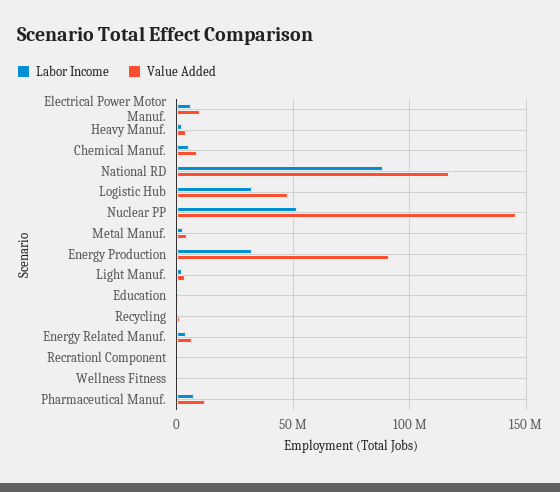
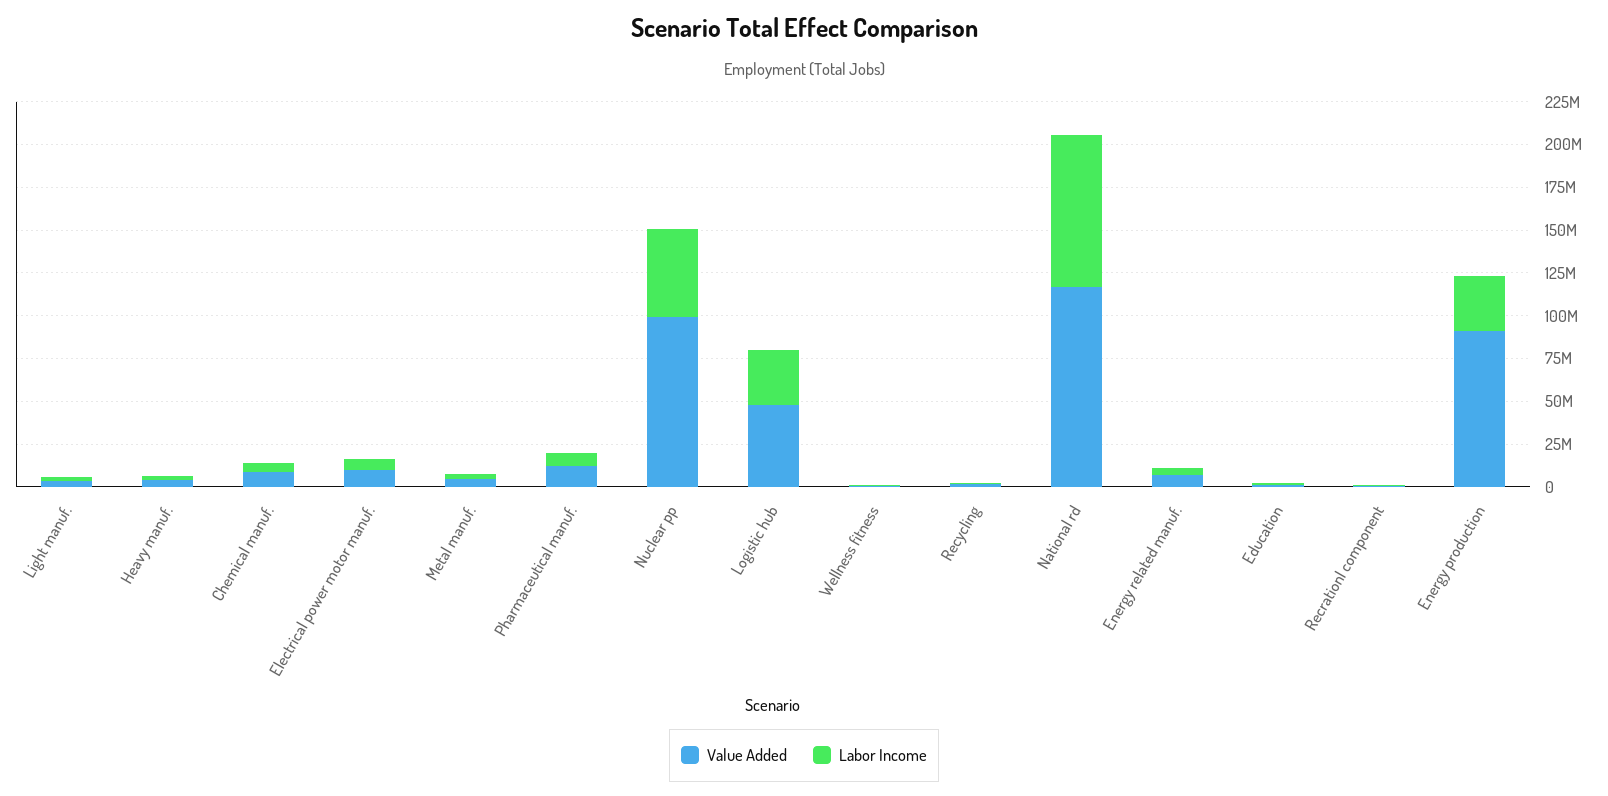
  {
    "Labor Income": {
      "Electrical Power Motor Manuf.": 5000000,
      "Heavy Manuf.": 0,
      "Chemical Manuf.": 5000000,
      "National RD": 90000000,
      "Logistic Hub": 30000000,
      "Nuclear PP": 50000000,
      "Metal Manuf.": 5000000,
      "Energy Production": 30000000,
      "Light Manuf.": 0,
      "Education": 0,
      "Recycling": 0,
      "Energy Related Manuf.": 5000000,
      "Recrationl Component": 0,
      "Wellness Fitness": 0,
      "Pharmaceutical Manuf.": 5000000
    },
    "Value Added": {
      "Electrical Power Motor Manuf.": 10000000,
      "Heavy Manuf.": 5000000,
      "Chemical Manuf.": 10000000,
      "National RD": 115000000,
      "Logistic Hub": 50000000,
-     "Nuclear PP": 145000000,
+     "Nuclear PP": 100000000,
      "Metal Manuf.": 5000000,
      "Energy Production": 90000000,
      "Light Manuf.": 5000000,
      "Education": 0,
      "Recycling": 0,
      "Energy Related Manuf.": 5000000,
      "Recrationl Component": 0,
      "Wellness Fitness": 0,
      "Pharmaceutical Manuf.": 10000000
    }
  }

